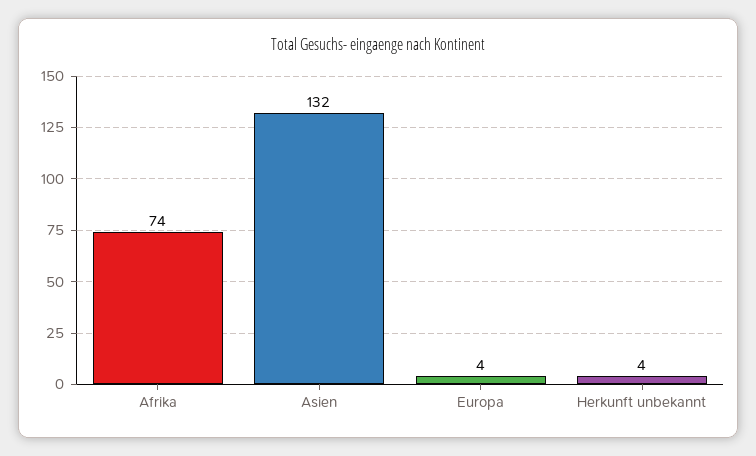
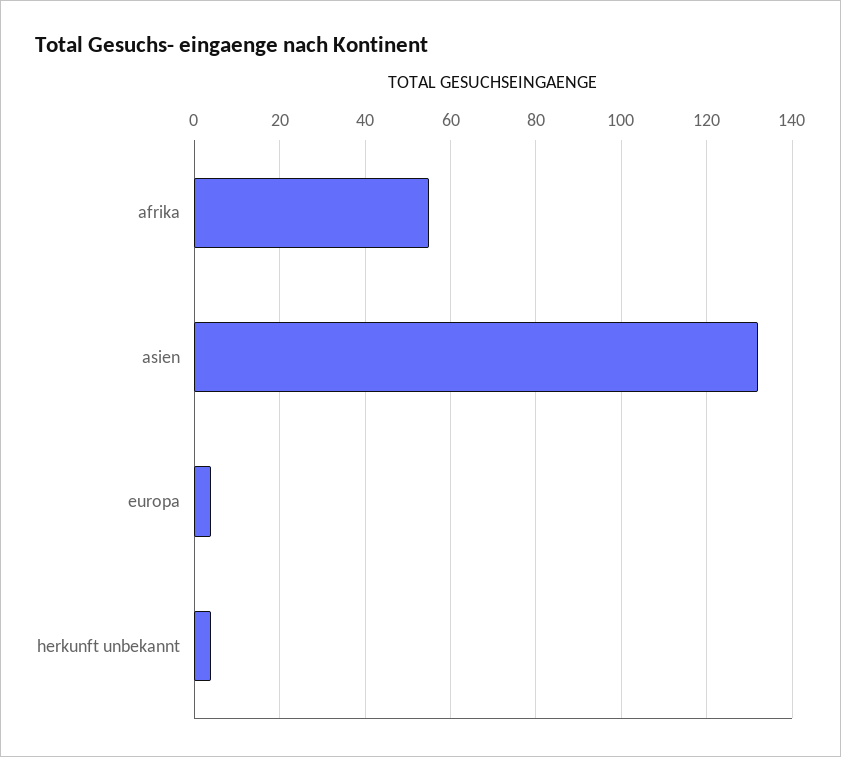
  {
-   "Afrika": 74,
+   "Afrika": 55,
    "Asien": 132,
    "Europa": 4,
    "Herkunft unbekannt": 4
  }

